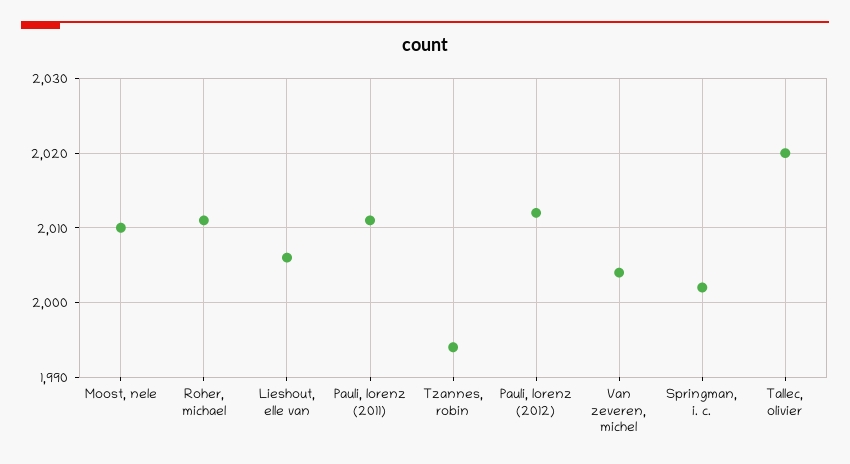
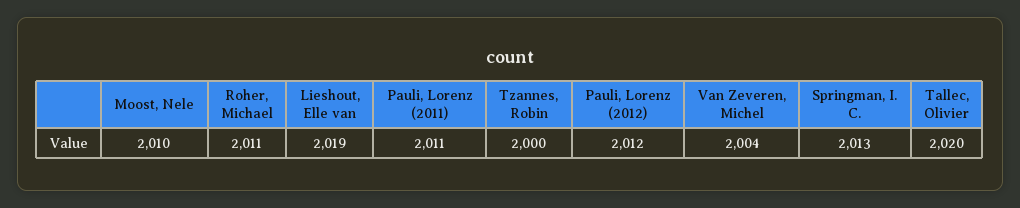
  {
    "Moost, nele": 2010,
    "Roher, michael": 2011,
-   "Lieshout, elle van": 2006,
+   "Lieshout, elle van": 2019,
    "Pauli, lorenz (2011)": 2011,
-   "Tzannes, robin": 1994,
+   "Tzannes, robin": 2000,
    "Pauli, lorenz (2012)": 2012,
    "Van zeveren, michel": 2004,
-   "Springman, i. c.": 2002,
+   "Springman, i. c.": 2013,
    "Tallec, olivier": 2020
  }

